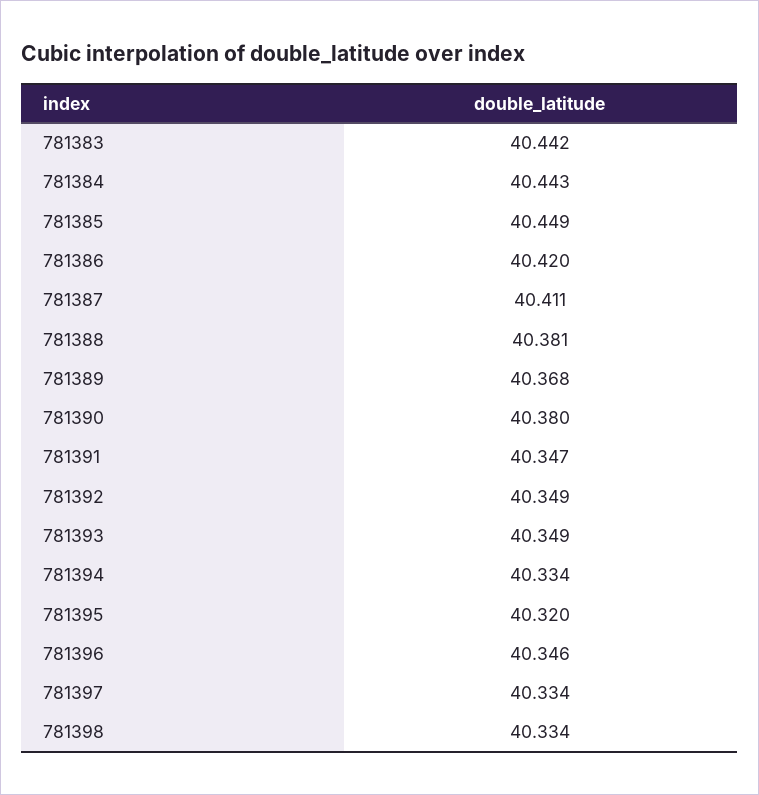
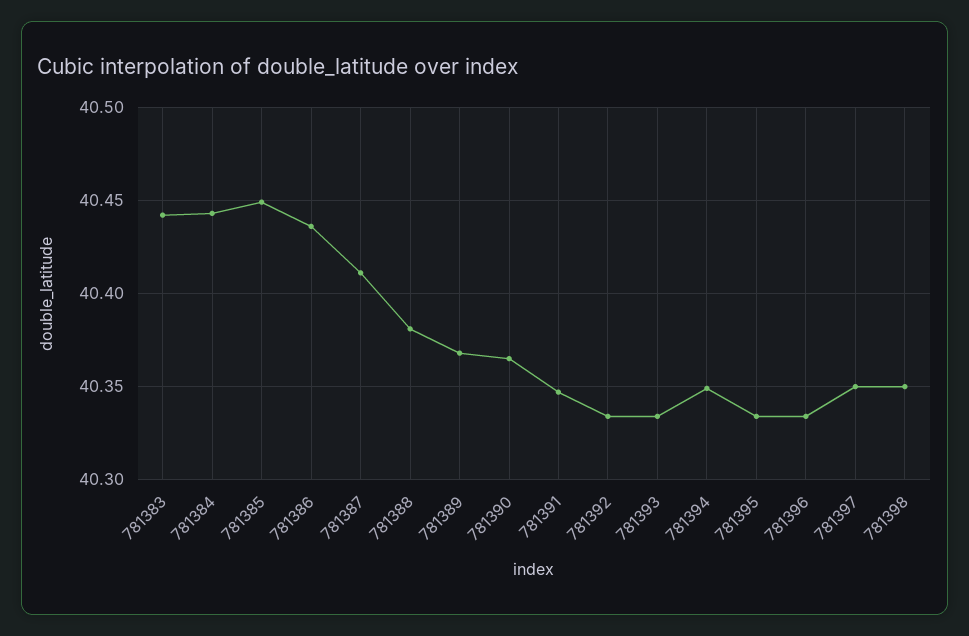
  {
    "781383": 40.442,
    "781384": 40.443,
    "781385": 40.449,
-   "781386": 40.42,
+   "781386": 40.435,
    "781387": 40.411,
    "781388": 40.381,
    "781389": 40.368,
-   "781390": 40.38,
+   "781390": 40.365,
    "781391": 40.347,
-   "781392": 40.349,
+   "781392": 40.335,
-   "781393": 40.349,
+   "781393": 40.335,
-   "781394": 40.334,
+   "781394": 40.35,
-   "781395": 40.32,
+   "781395": 40.335,
-   "781396": 40.346,
+   "781396": 40.335,
-   "781397": 40.334,
+   "781397": 40.35,
-   "781398": 40.334
+   "781398": 40.35
  }

